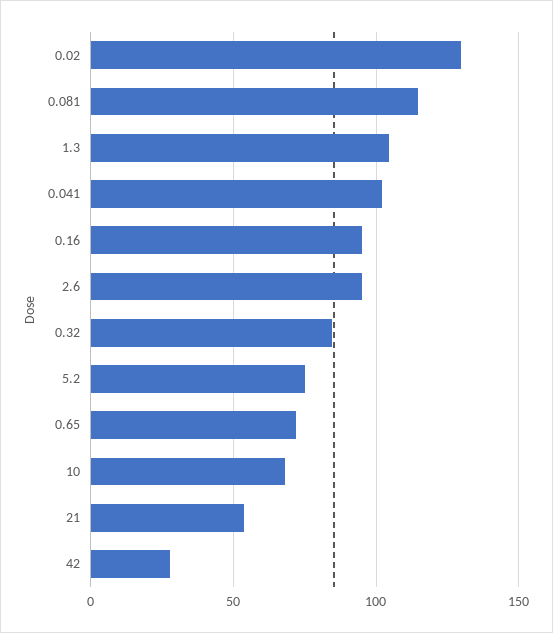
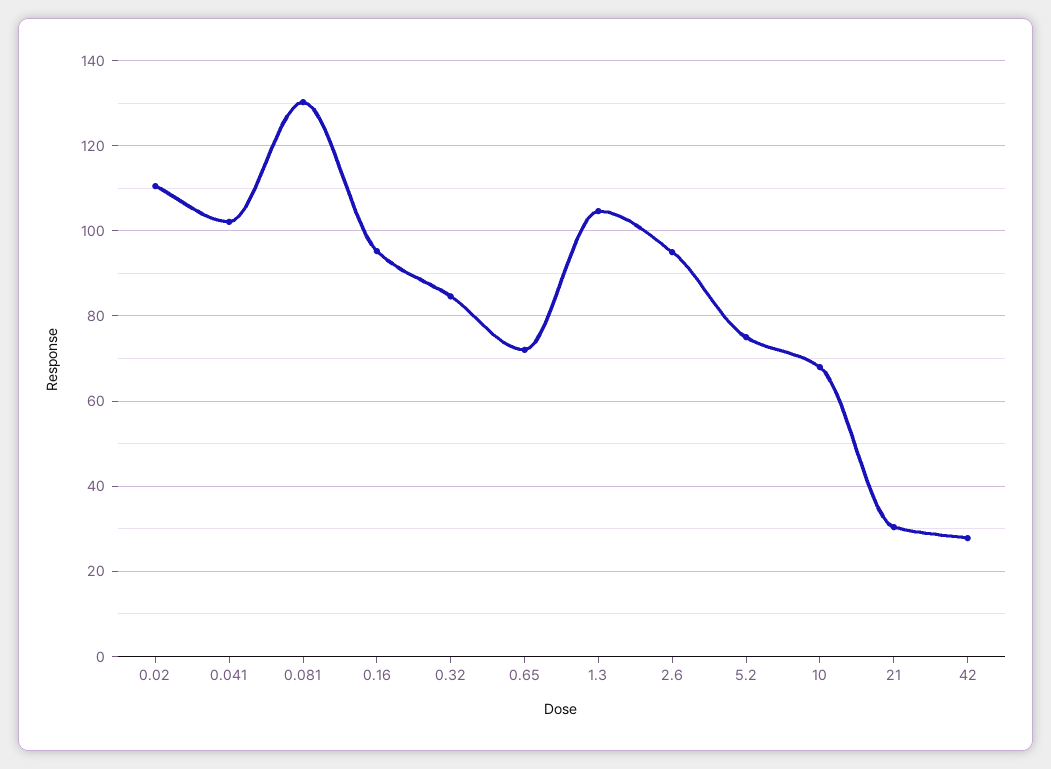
  {
-   "0.02": 130,
+   "0.02": 110,
-   "0.081": 115,
+   "0.081": 130,
    "1.3": 104,
    "0.041": 102,
    "0.16": 96,
    "2.6": 96,
    "0.32": 84,
    "5.2": 76,
    "0.65": 72,
    "10": 68,
-   "21": 55,
+   "21": 30,
    "42": 28
  }

